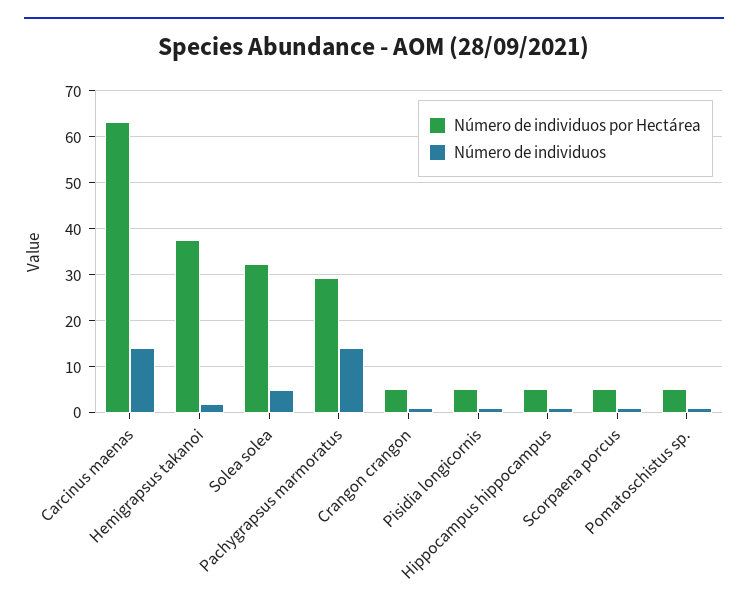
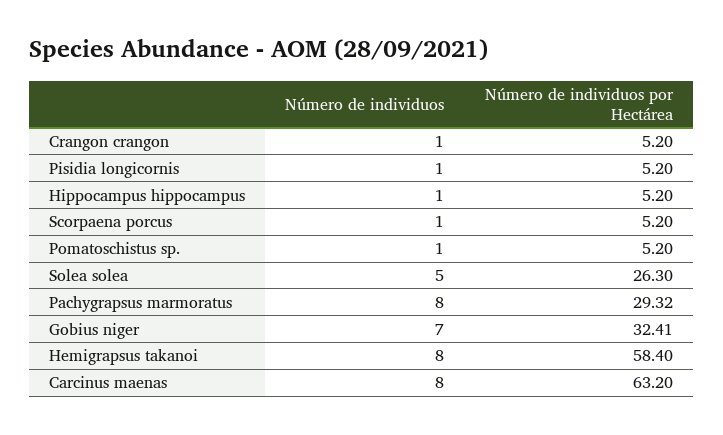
  {
    "Número de individuos por Hectárea": {
      "Carcinus maenas": 63.2,
-     "Hemigrapsus takanoi": 38,
+     "Hemigrapsus takanoi": 58.4,
-     "Solea solea": 32,
+     "Solea solea": 26.3,
      "Pachygrapsus marmoratus": 29.32,
      "Crangon crangon": 5.2,
      "Pisidia longicornis": 5.2,
      "Hippocampus hippocampus": 5.2,
      "Scorpaena porcus": 5.2,
-     "Pomatoschistus sp.": 5.2
+     "Pomatoschistus sp.": 5.2,
+     "Gobius niger": 32.41
    },
    "Número de individuos": {
-     "Carcinus maenas": 14,
+     "Carcinus maenas": 8,
-     "Hemigrapsus takanoi": 2,
+     "Hemigrapsus takanoi": 8,
      "Solea solea": 5,
-     "Pachygrapsus marmoratus": 14,
+     "Pachygrapsus marmoratus": 8,
      "Crangon crangon": 1,
      "Pisidia longicornis": 1,
      "Hippocampus hippocampus": 1,
      "Scorpaena porcus": 1,
-     "Pomatoschistus sp.": 1
+     "Pomatoschistus sp.": 1,
+     "Gobius niger": 7
    }
  }

